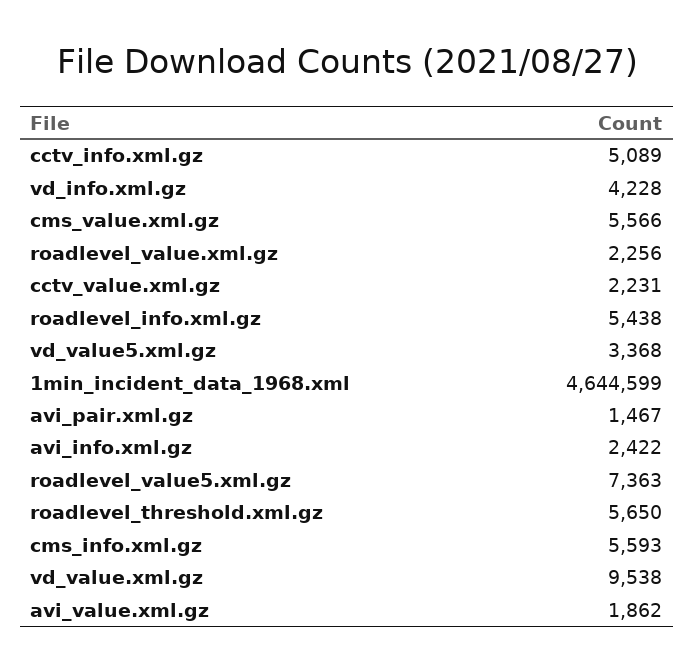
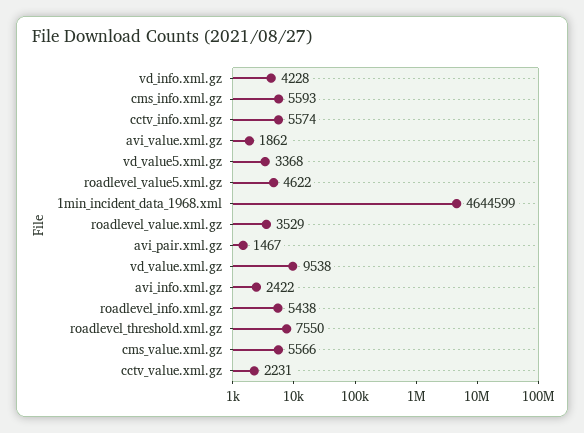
  {
-   "cctv_info.xml.gz": 5089,
+   "cctv_info.xml.gz": 5574,
    "vd_info.xml.gz": 4228,
    "cms_value.xml.gz": 5566,
-   "roadlevel_value.xml.gz": 2256,
+   "roadlevel_value.xml.gz": 3529,
    "cctv_value.xml.gz": 2231,
    "roadlevel_info.xml.gz": 5438,
    "vd_value5.xml.gz": 3368,
    "1min_incident_data_1968.xml": 4644599,
    "avi_pair.xml.gz": 1467,
    "avi_info.xml.gz": 2422,
-   "roadlevel_value5.xml.gz": 7363,
+   "roadlevel_value5.xml.gz": 4622,
-   "roadlevel_threshold.xml.gz": 5650,
+   "roadlevel_threshold.xml.gz": 7550,
    "cms_info.xml.gz": 5593,
    "vd_value.xml.gz": 9538,
    "avi_value.xml.gz": 1862
  }

